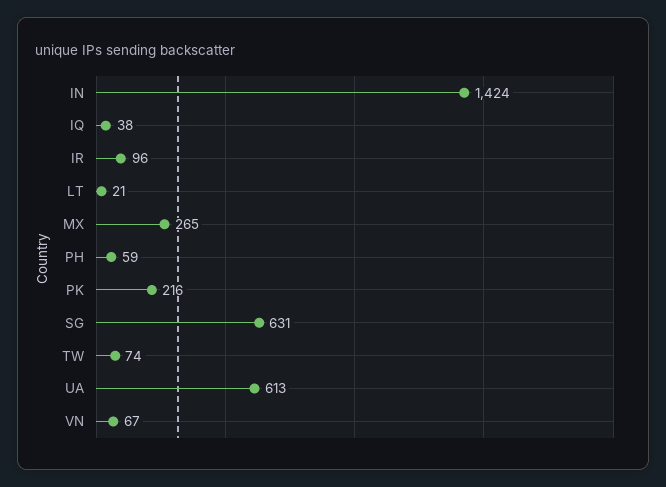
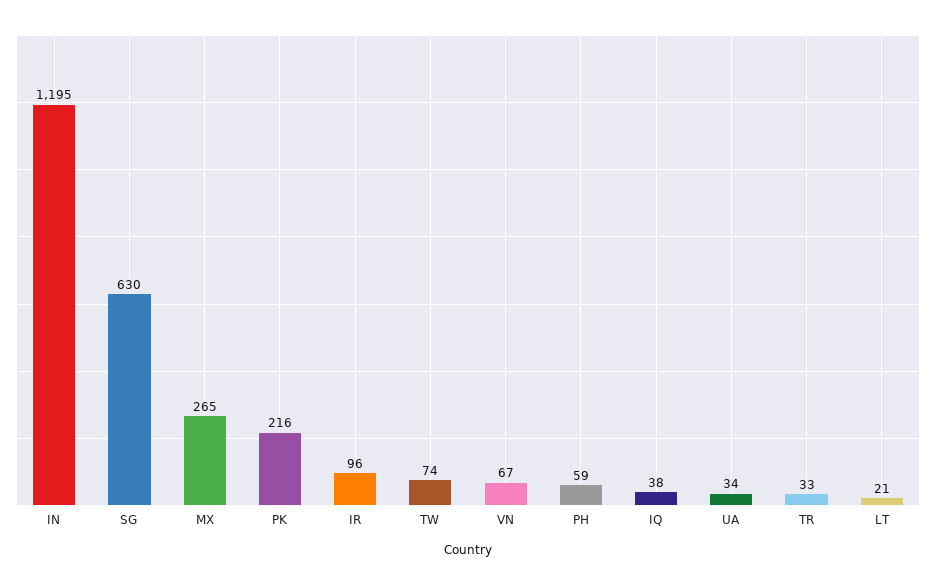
  {
-   "IN": 1424,
+   "IN": 1195,
    "IQ": 38,
    "IR": 96,
    "LT": 21,
    "MX": 265,
    "PH": 59,
    "PK": 216,
-   "SG": 631,
+   "SG": 630,
    "TW": 74,
-   "UA": 613,
+   "UA": 34,
-   "VN": 67
+   "VN": 67,
+   "TR": 33
  }

